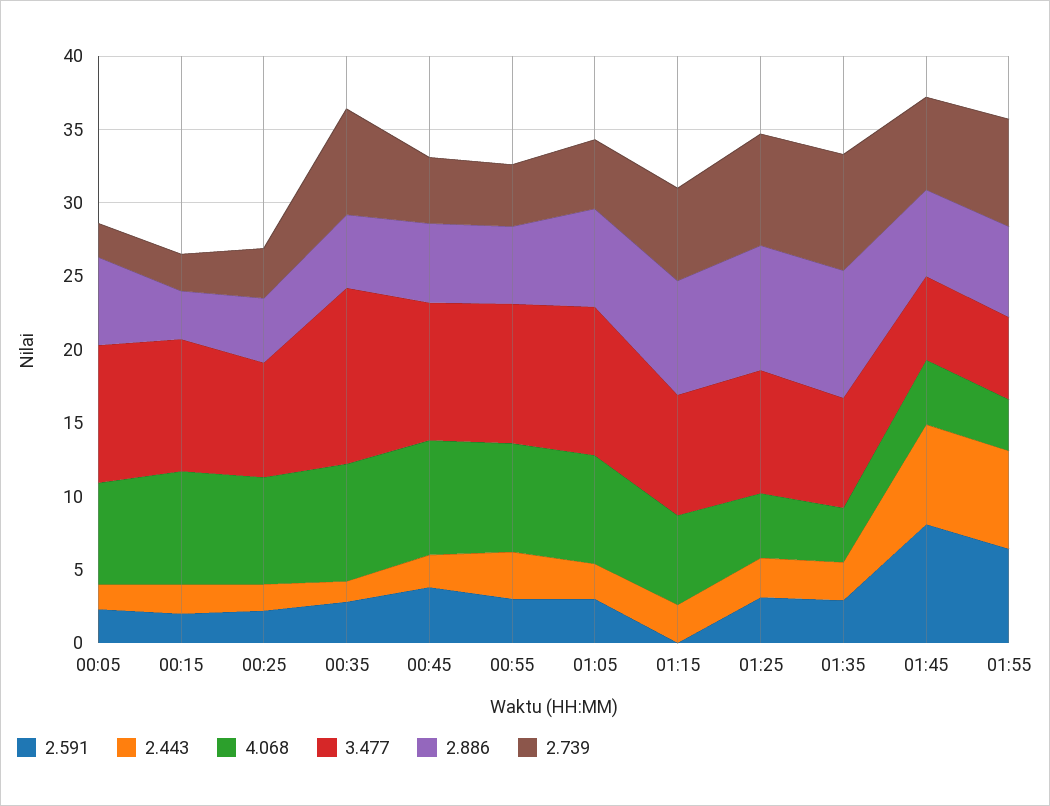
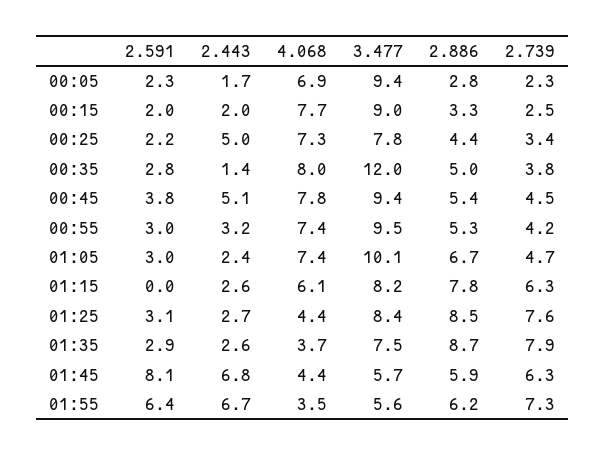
  {
    "2.591": {
      "00:05": 2.3,
      "00:15": 2,
      "00:25": 2.2,
      "00:35": 2.8,
      "00:45": 3.8,
      "00:55": 3,
      "01:05": 3,
      "01:15": 0,
      "01:25": 3.1,
      "01:35": 2.9,
      "01:45": 8.1,
      "01:55": 6.4
    },
    "2.443": {
      "00:05": 1.7,
      "00:15": 2,
-     "00:25": 2,
+     "00:25": 5,
      "00:35": 1.4,
-     "00:45": 2,
+     "00:45": 5.1,
      "00:55": 3.2,
      "01:05": 2.4,
      "01:15": 2.6,
      "01:25": 2.7,
      "01:35": 2.6,
      "01:45": 6.8,
      "01:55": 6.7
    },
    "4.068": {
      "00:05": 6.9,
      "00:15": 7.7,
      "00:25": 7.3,
      "00:35": 8,
      "00:45": 7.8,
      "00:55": 7.4,
      "01:05": 7.4,
      "01:15": 6.1,
      "01:25": 4.4,
      "01:35": 3.7,
      "01:45": 4.4,
      "01:55": 3.5
    },
    "3.477": {
      "00:05": 9.4,
      "00:15": 9,
      "00:25": 7.8,
      "00:35": 12,
      "00:45": 9.4,
      "00:55": 9.5,
      "01:05": 10.1,
      "01:15": 8.2,
      "01:25": 8.4,
      "01:35": 7.5,
      "01:45": 5.7,
      "01:55": 5.6
    },
    "2.886": {
-     "00:05": 6,
+     "00:05": 2.8,
      "00:15": 3.3,
      "00:25": 4.4,
      "00:35": 5,
      "00:45": 5.4,
      "00:55": 5.3,
      "01:05": 6.7,
      "01:15": 7.8,
      "01:25": 8.5,
      "01:35": 8.7,
      "01:45": 5.9,
      "01:55": 6.2
    },
    "2.739": {
      "00:05": 2.3,
      "00:15": 2.5,
      "00:25": 3.4,
-     "00:35": 7,
+     "00:35": 3.8,
      "00:45": 4.5,
      "00:55": 4.2,
      "01:05": 4.7,
      "01:15": 6.3,
      "01:25": 7.6,
      "01:35": 7.9,
      "01:45": 6.3,
      "01:55": 7.3
    }
  }

